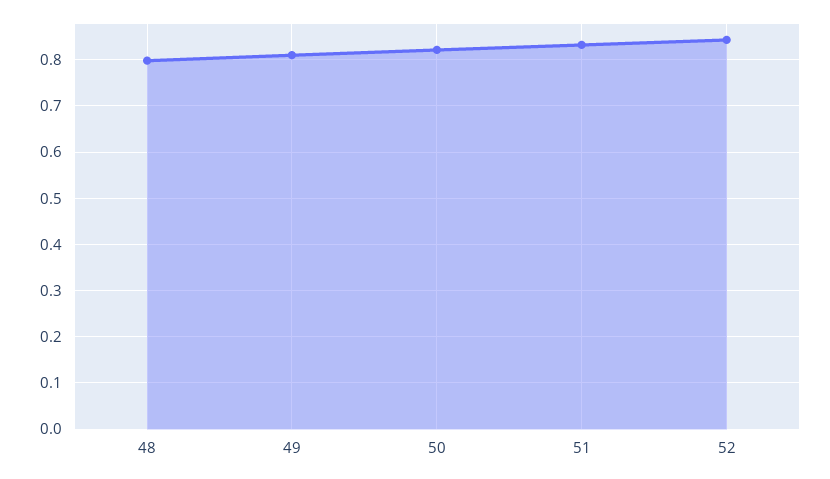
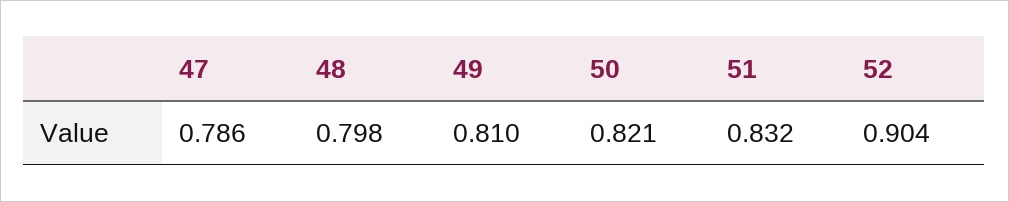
  {
    "48": 0.798,
    "49": 0.81,
    "50": 0.821,
    "51": 0.832,
-   "52": 0.84
+   "52": 0.904,
+   "47": 0.786
  }

